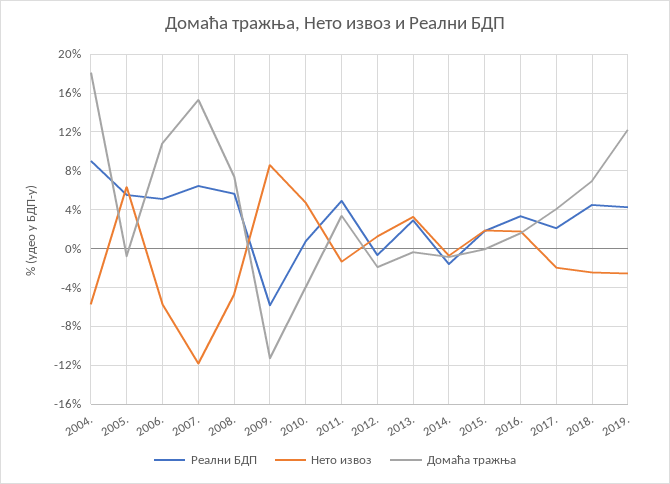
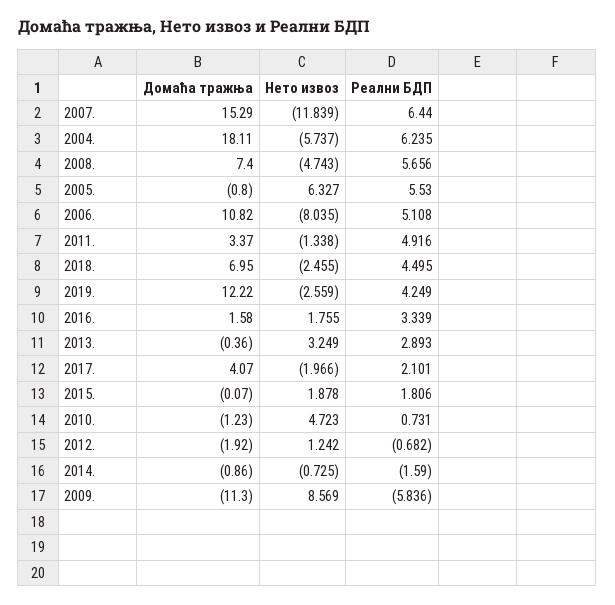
  {
    "Реални БДП": {
-     "2004.": 9,
+     "2004.": 6.235,
      "2005.": 5.53,
      "2006.": 5.108,
      "2007.": 6.44,
      "2008.": 5.656,
      "2009.": -5.836,
      "2010.": 0.731,
      "2011.": 4.916,
      "2012.": -0.682,
      "2013.": 2.893,
      "2014.": -1.59,
      "2015.": 1.806,
      "2016.": 3.339,
      "2017.": 2.101,
      "2018.": 4.495,
      "2019.": 4.249
    },
    "Нето извоз": {
      "2004.": -5.737,
      "2005.": 6.327,
-     "2006.": -6,
+     "2006.": -8.035,
      "2007.": -11.839,
      "2008.": -4.743,
      "2009.": 8.569,
      "2010.": 4.723,
      "2011.": -1.338,
      "2012.": 1.242,
      "2013.": 3.249,
      "2014.": -0.725,
      "2015.": 1.878,
      "2016.": 1.755,
      "2017.": -1.966,
      "2018.": -2.455,
      "2019.": -2.559
    },
    "Домаћа тражња": {
      "2004.": 18.11,
      "2005.": -0.8,
      "2006.": 10.82,
      "2007.": 15.29,
      "2008.": 7.4,
      "2009.": -11.3,
-     "2010.": -4,
+     "2010.": -1.23,
      "2011.": 3.37,
      "2012.": -1.92,
      "2013.": -0.36,
      "2014.": -0.86,
      "2015.": -0.07,
      "2016.": 1.58,
      "2017.": 4.07,
      "2018.": 6.95,
      "2019.": 12.22
    }
  }

